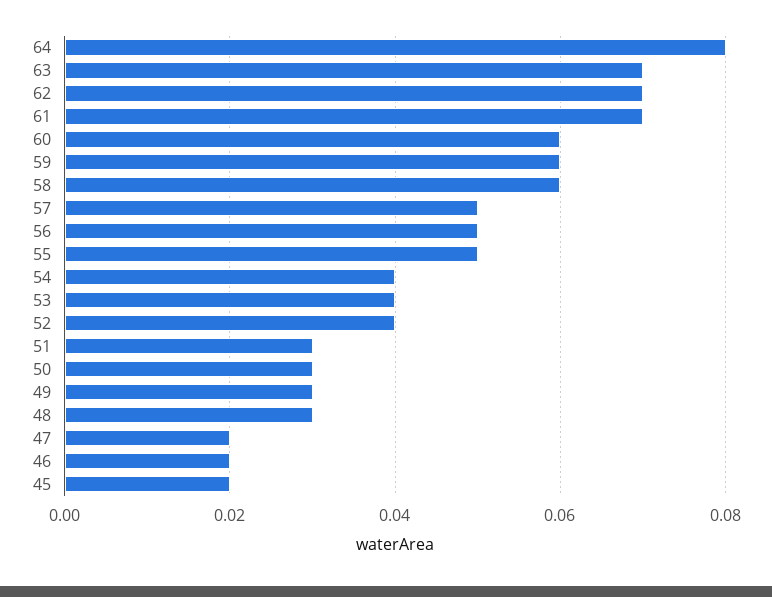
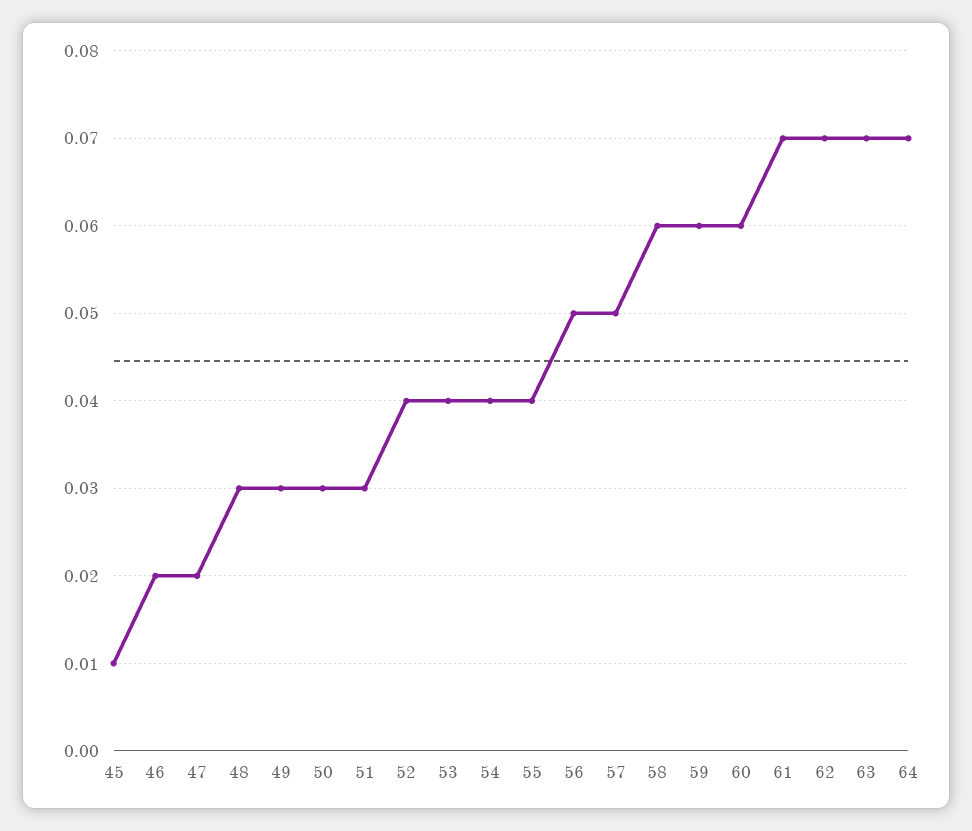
  {
-   "64": 0.08,
+   "64": 0.07,
    "63": 0.07,
    "62": 0.07,
    "61": 0.07,
    "60": 0.06,
    "59": 0.06,
    "58": 0.06,
    "57": 0.05,
    "56": 0.05,
-   "55": 0.05,
+   "55": 0.04,
    "54": 0.04,
    "53": 0.04,
    "52": 0.04,
    "51": 0.03,
    "50": 0.03,
    "49": 0.03,
    "48": 0.03,
    "47": 0.02,
    "46": 0.02,
-   "45": 0.02
+   "45": 0.01
  }

